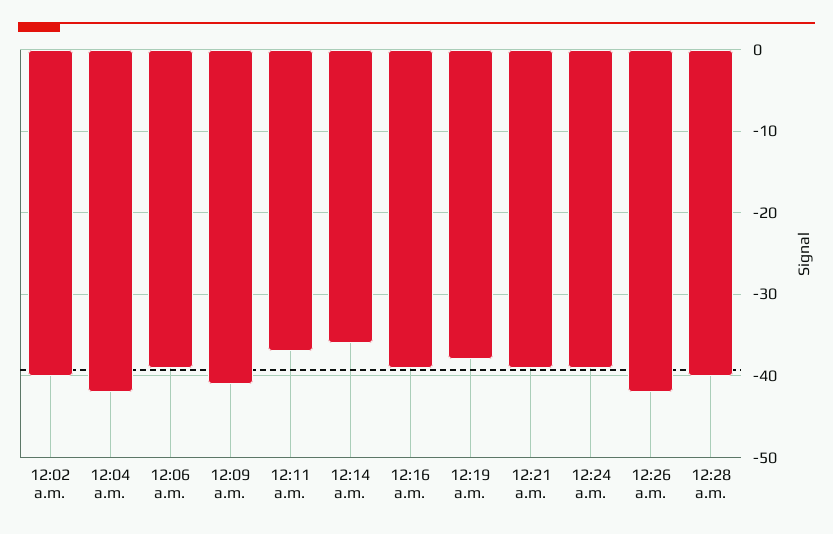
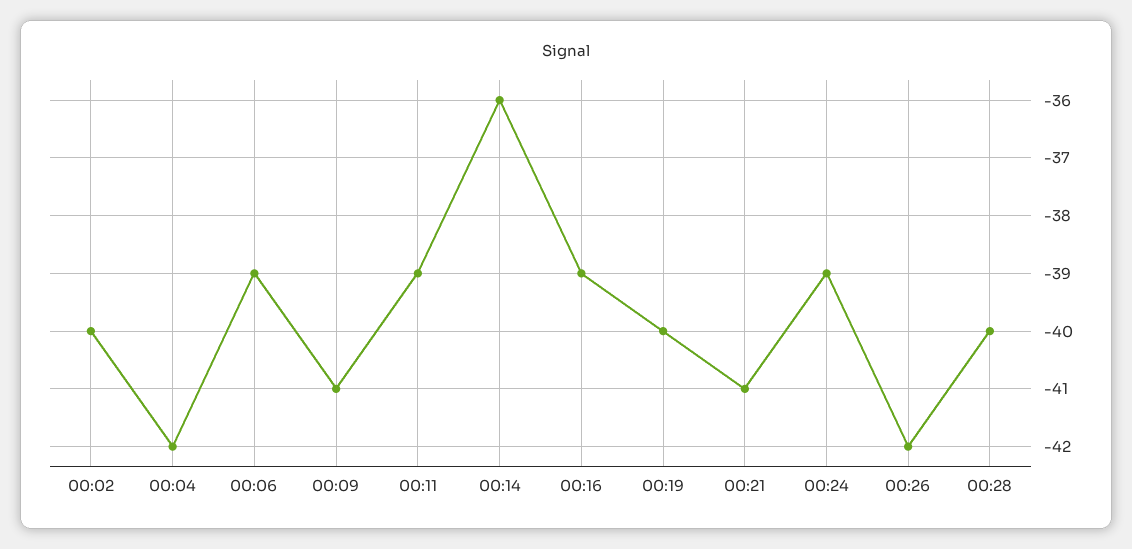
  {
    "12:02 a.m.": -40,
    "12:04 a.m.": -42,
    "12:06 a.m.": -39,
    "12:09 a.m.": -41,
-   "12:11 a.m.": -37,
+   "12:11 a.m.": -39,
    "12:14 a.m.": -36,
    "12:16 a.m.": -39,
-   "12:19 a.m.": -38,
+   "12:19 a.m.": -40,
-   "12:21 a.m.": -39,
+   "12:21 a.m.": -41,
    "12:24 a.m.": -39,
    "12:26 a.m.": -42,
    "12:28 a.m.": -40
  }

